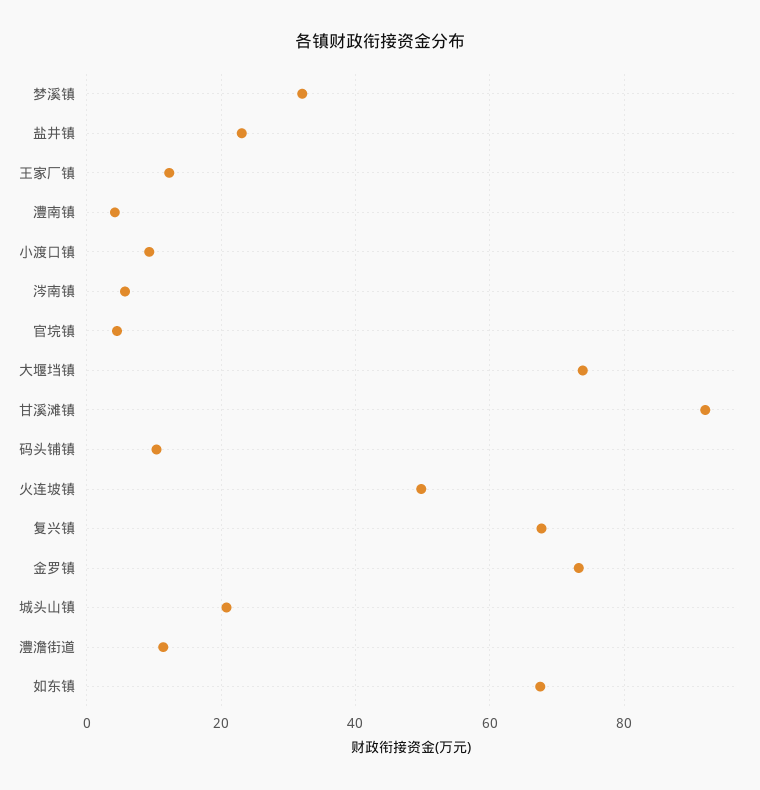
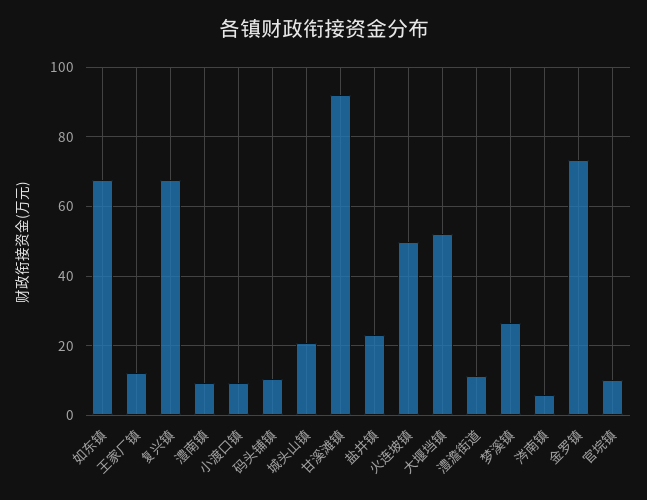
  {
-   "梦溪镇": 32,
+   "梦溪镇": 26,
    "盐井镇": 24,
    "王家厂镇": 12,
-   "澧南镇": 4,
+   "澧南镇": 10,
    "小渡口镇": 10,
    "涔南镇": 6,
-   "官垸镇": 4,
+   "官垸镇": 10,
-   "大堰垱镇": 74,
+   "大堰垱镇": 52,
    "甘溪滩镇": 92,
    "码头铺镇": 10,
    "火连坡镇": 50,
    "复兴镇": 68,
    "金罗镇": 74,
    "城头山镇": 20,
    "澧澹街道": 12,
    "如东镇": 68
  }

